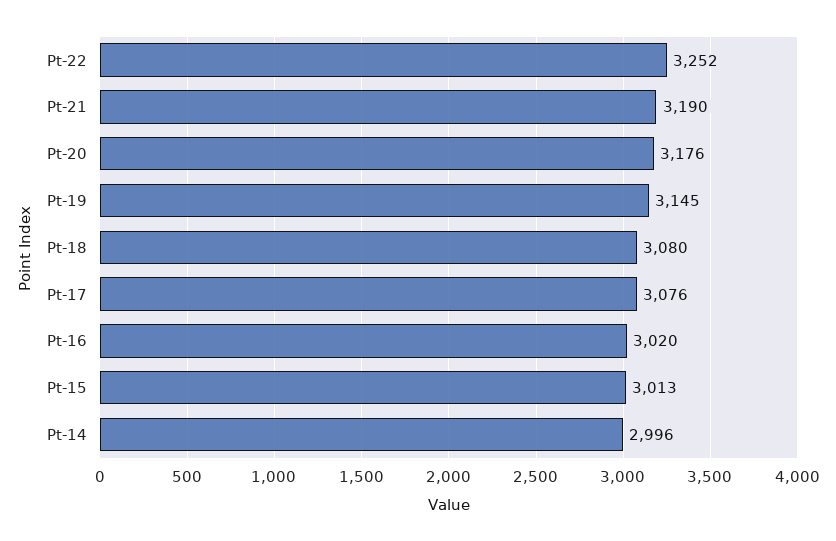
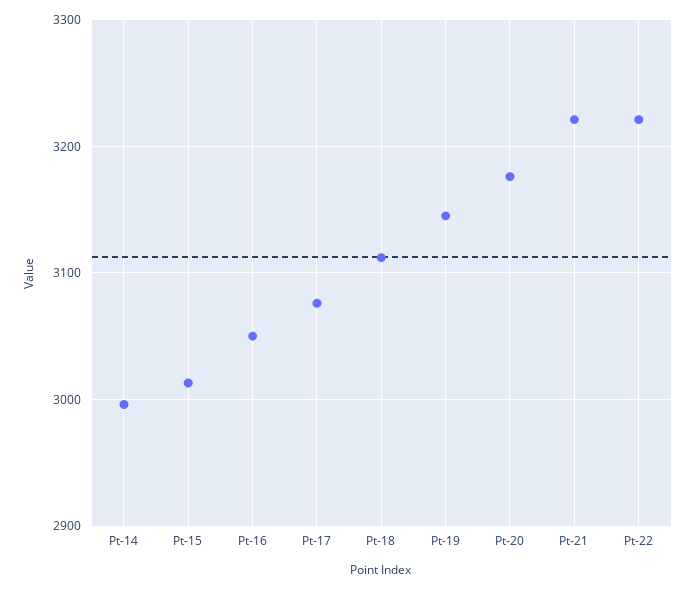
  {
-   "Pt-22": 3252,
+   "Pt-22": 3220,
-   "Pt-21": 3190,
+   "Pt-21": 3220,
    "Pt-20": 3176,
    "Pt-19": 3145,
-   "Pt-18": 3080,
+   "Pt-18": 3110,
    "Pt-17": 3076,
-   "Pt-16": 3020,
+   "Pt-16": 3050,
    "Pt-15": 3013,
    "Pt-14": 2996
  }

